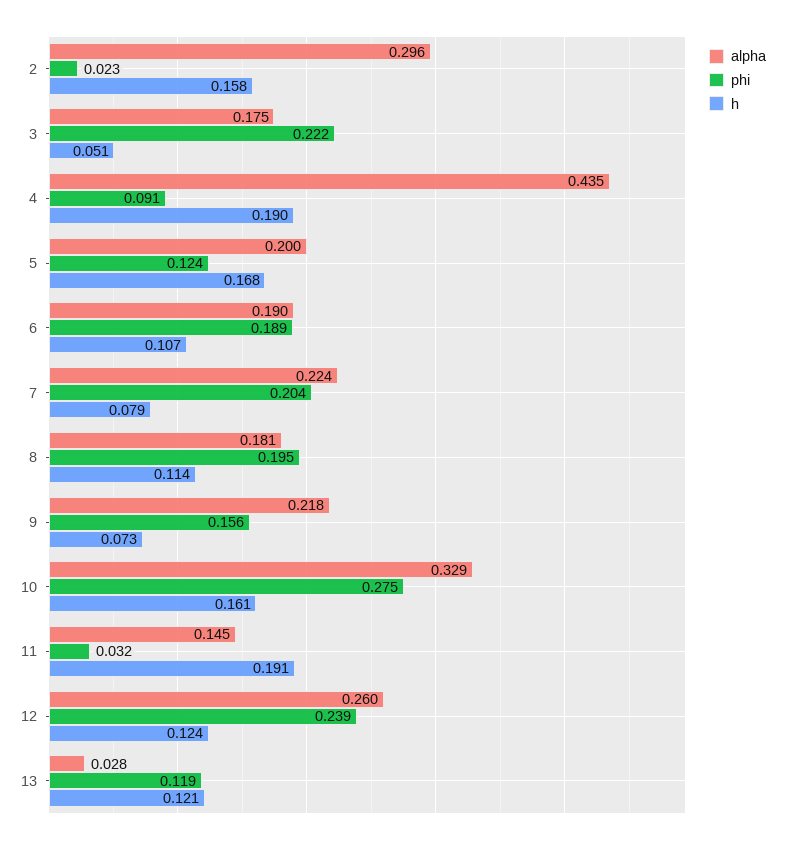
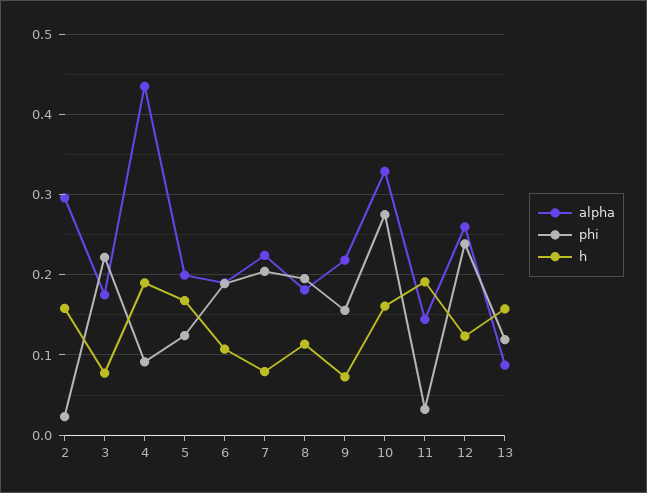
  {
    "alpha": {
      "2": 0.296,
      "3": 0.175,
      "4": 0.435,
      "5": 0.2,
      "6": 0.19,
      "7": 0.224,
      "8": 0.181,
      "9": 0.218,
      "10": 0.329,
      "11": 0.145,
      "12": 0.26,
-     "13": 0.028
+     "13": 0.09
    },
    "phi": {
      "2": 0.023,
      "3": 0.222,
      "4": 0.091,
      "5": 0.124,
      "6": 0.189,
      "7": 0.204,
      "8": 0.195,
      "9": 0.156,
      "10": 0.275,
      "11": 0.032,
      "12": 0.239,
      "13": 0.119
    },
    "h": {
      "2": 0.158,
-     "3": 0.051,
+     "3": 0.08,
      "4": 0.19,
      "5": 0.168,
      "6": 0.107,
      "7": 0.079,
      "8": 0.114,
      "9": 0.073,
      "10": 0.161,
      "11": 0.191,
      "12": 0.124,
-     "13": 0.121
+     "13": 0.16
    }
  }

